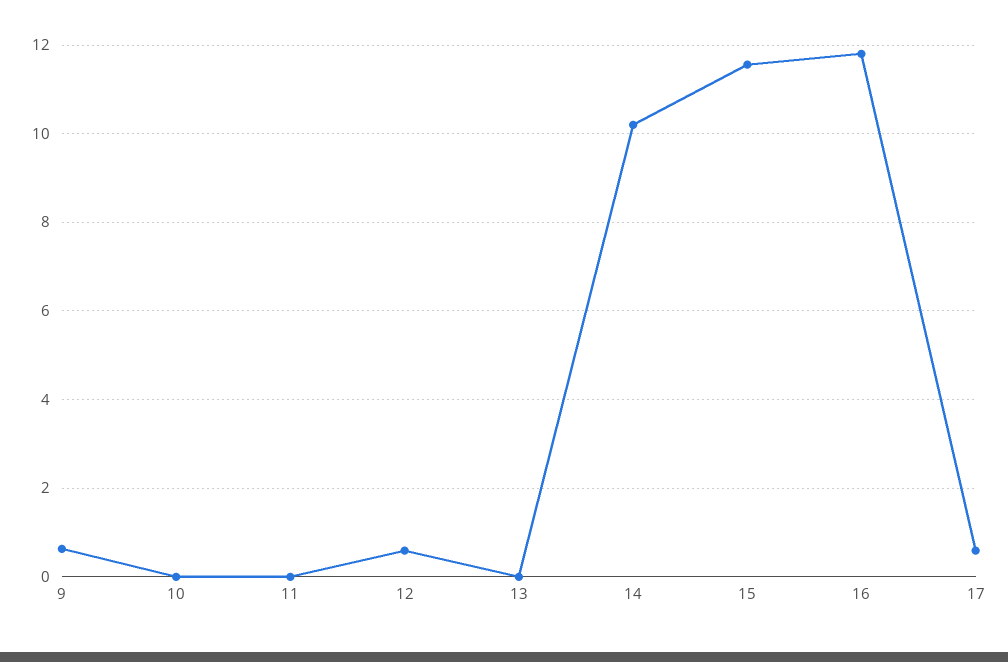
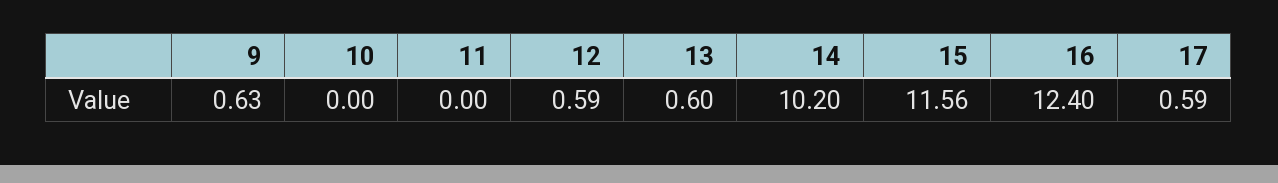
  {
    "9": 0.63,
    "10": 0,
    "11": 0,
    "12": 0.59,
-   "13": 0,
+   "13": 0.6,
    "14": 10.2,
    "15": 11.56,
-   "16": 11.8,
+   "16": 12.4,
    "17": 0.59
  }

